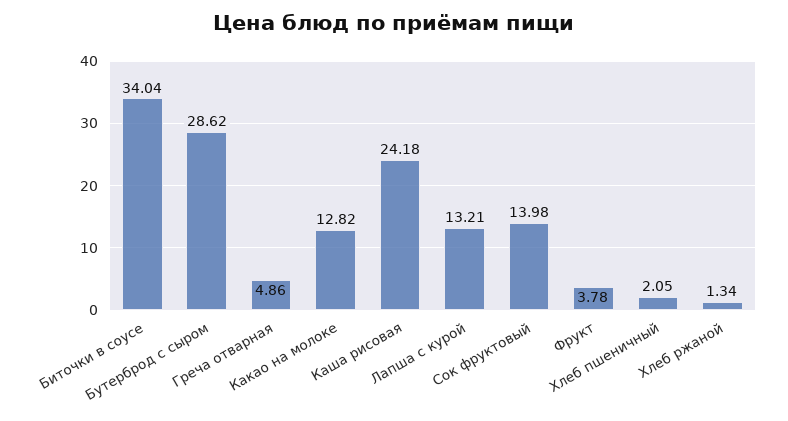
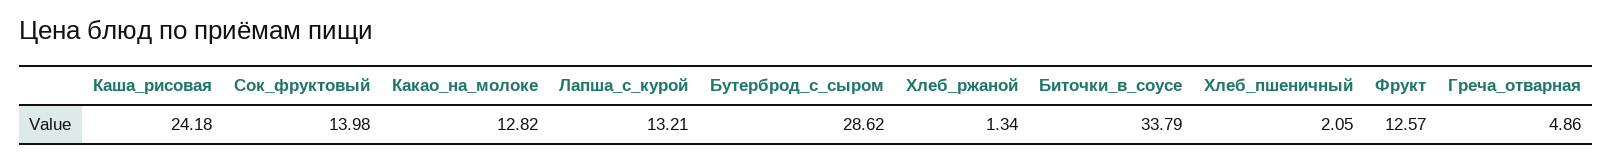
  {
-   "Биточки в соусе": 34.04,
+   "Биточки в соусе": 33.79,
    "Бутерброд с сыром": 28.62,
    "Греча отварная": 4.86,
    "Какао на молоке": 12.82,
    "Каша рисовая": 24.18,
    "Лапша с курой": 13.21,
    "Сок фруктовый": 13.98,
-   "Фрукт": 3.78,
+   "Фрукт": 12.57,
    "Хлеб пшеничный": 2.05,
    "Хлеб ржаной": 1.34
  }

